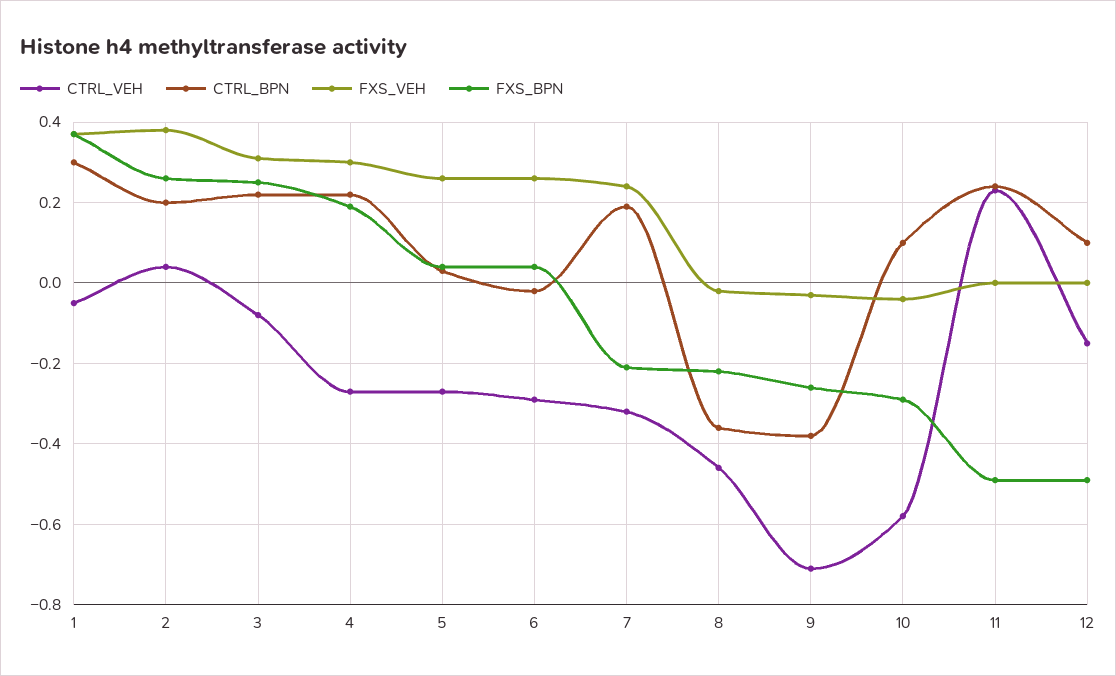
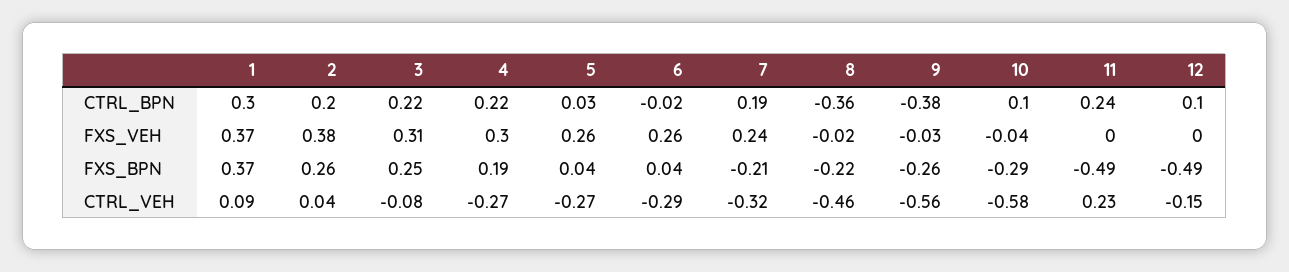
  {
    "CTRL_VEH": {
-     "1": -0.05,
+     "1": 0.09,
      "2": 0.04,
      "3": -0.08,
      "4": -0.27,
      "5": -0.27,
      "6": -0.29,
      "7": -0.32,
      "8": -0.46,
-     "9": -0.7,
+     "9": -0.56,
      "10": -0.58,
      "11": 0.23,
      "12": -0.15
    },
    "CTRL_BPN": {
      "1": 0.3,
      "2": 0.2,
      "3": 0.22,
      "4": 0.22,
      "5": 0.03,
      "6": -0.02,
      "7": 0.19,
      "8": -0.36,
      "9": -0.38,
      "10": 0.1,
      "11": 0.24,
      "12": 0.1
    },
    "FXS_VEH": {
      "1": 0.37,
      "2": 0.38,
      "3": 0.31,
      "4": 0.3,
      "5": 0.26,
      "6": 0.26,
      "7": 0.24,
      "8": -0.02,
      "9": -0.03,
      "10": -0.04,
      "11": 0,
      "12": 0
    },
    "FXS_BPN": {
      "1": 0.37,
      "2": 0.26,
      "3": 0.25,
      "4": 0.19,
      "5": 0.04,
      "6": 0.04,
      "7": -0.21,
      "8": -0.22,
      "9": -0.26,
      "10": -0.29,
      "11": -0.49,
      "12": -0.49
    }
  }

